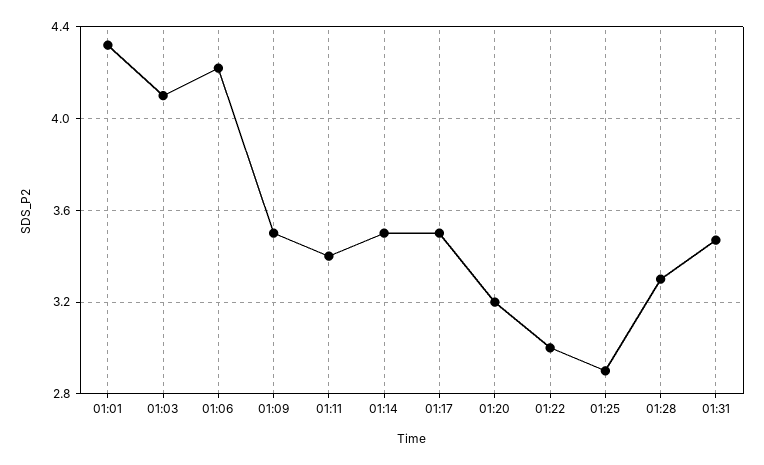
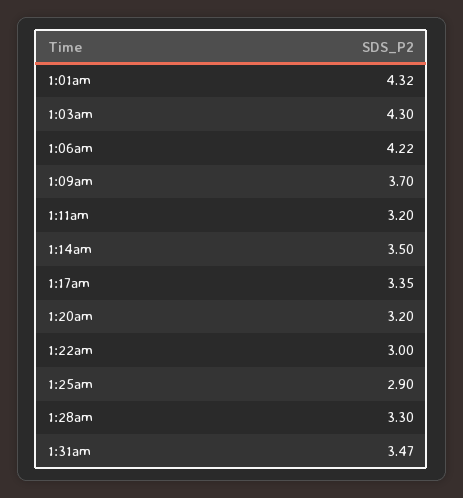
  {
    "01:01": 4.32,
-   "01:03": 4.1,
+   "01:03": 4.3,
    "01:06": 4.22,
-   "01:09": 3.5,
+   "01:09": 3.7,
-   "01:11": 3.4,
+   "01:11": 3.2,
    "01:14": 3.5,
-   "01:17": 3.5,
+   "01:17": 3.35,
    "01:20": 3.2,
    "01:22": 3,
    "01:25": 2.9,
    "01:28": 3.3,
    "01:31": 3.47
  }

